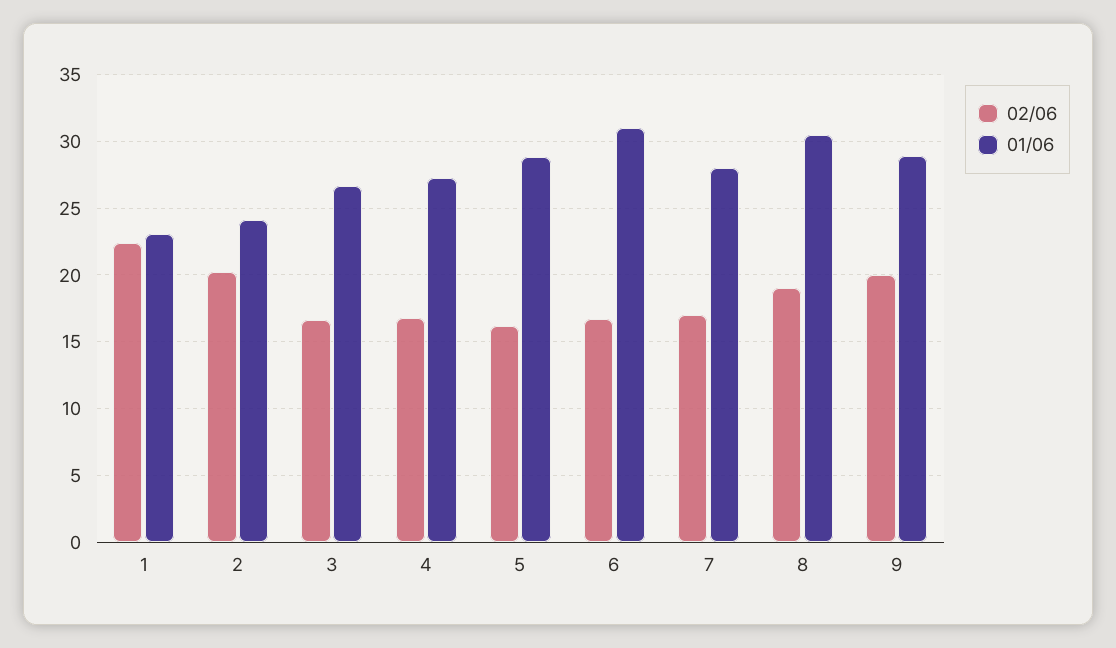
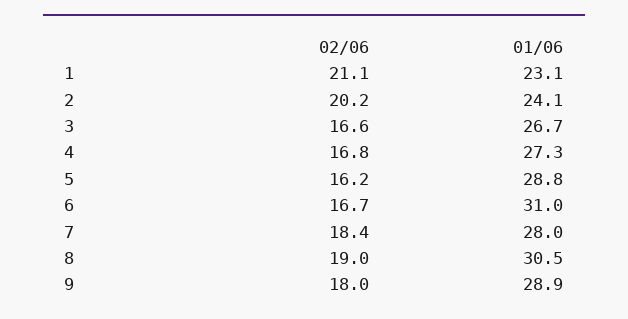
  {
    "02/06": {
-     "1": 22.5,
+     "1": 21.1,
      "2": 20.2,
      "3": 16.6,
      "4": 16.8,
      "5": 16.2,
      "6": 16.7,
-     "7": 17,
+     "7": 18.4,
      "8": 19,
-     "9": 20
+     "9": 18
    },
    "01/06": {
      "1": 23.1,
      "2": 24.1,
      "3": 26.7,
      "4": 27.3,
      "5": 28.8,
      "6": 31,
      "7": 28,
      "8": 30.5,
      "9": 28.9
    }
  }

